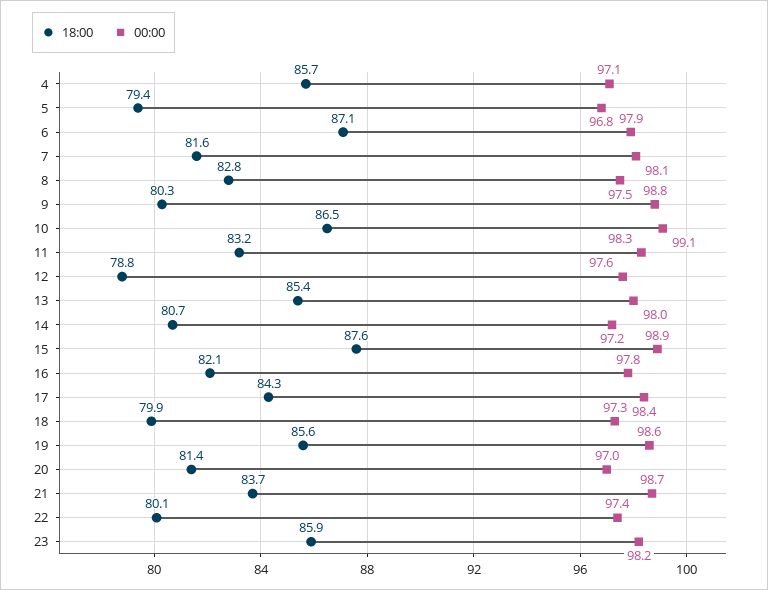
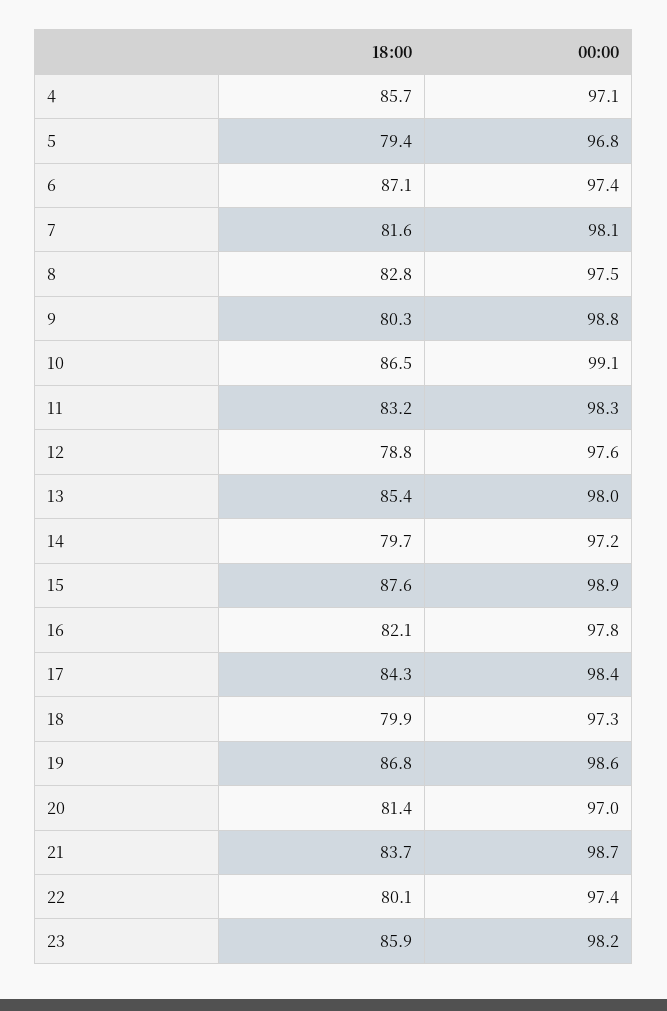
  {
    "18:00": {
      "4": 85.7,
      "5": 79.4,
      "6": 87.1,
      "7": 81.6,
      "8": 82.8,
      "9": 80.3,
      "10": 86.5,
      "11": 83.2,
      "12": 78.8,
      "13": 85.4,
-     "14": 80.7,
+     "14": 79.7,
      "15": 87.6,
      "16": 82.1,
      "17": 84.3,
      "18": 79.9,
-     "19": 85.6,
+     "19": 86.8,
      "20": 81.4,
      "21": 83.7,
      "22": 80.1,
      "23": 85.9
    },
    "00:00": {
      "4": 97.1,
      "5": 96.8,
-     "6": 97.9,
+     "6": 97.4,
      "7": 98.1,
      "8": 97.5,
      "9": 98.8,
      "10": 99.1,
      "11": 98.3,
      "12": 97.6,
      "13": 98,
      "14": 97.2,
      "15": 98.9,
      "16": 97.8,
      "17": 98.4,
      "18": 97.3,
      "19": 98.6,
      "20": 97,
      "21": 98.7,
      "22": 97.4,
      "23": 98.2
    }
  }

